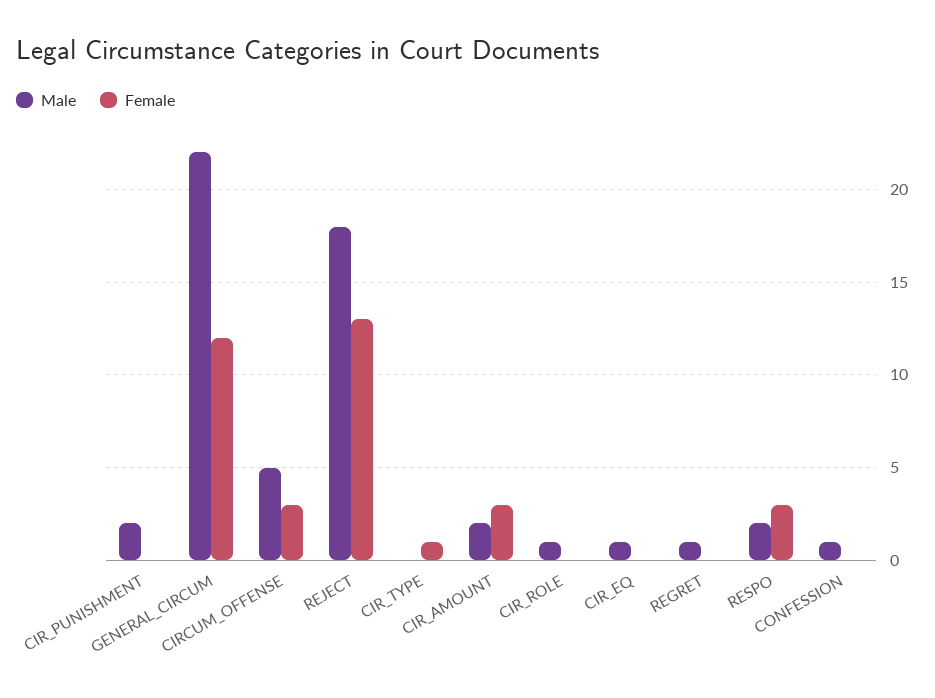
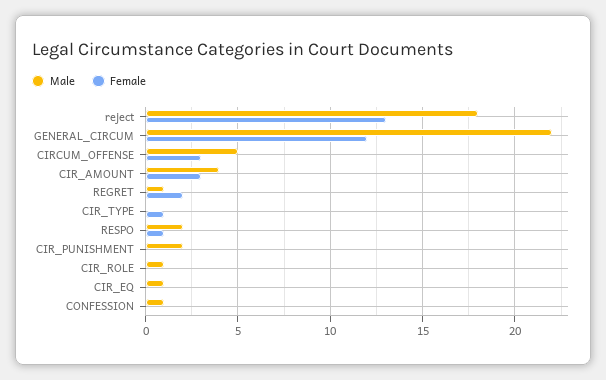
  {
    "Male": {
      "CIR_PUNISHMENT": 2,
      "GENERAL_CIRCUM": 22,
      "CIRCUM_OFFENSE": 5,
      "REJECT": 18,
      "CIR_TYPE": 0,
-     "CIR_AMOUNT": 2,
+     "CIR_AMOUNT": 4,
      "CIR_ROLE": 1,
      "CIR_EQ": 1,
      "REGRET": 1,
      "RESPO": 2,
      "CONFESSION": 1
    },
    "Female": {
      "CIR_PUNISHMENT": 0,
      "GENERAL_CIRCUM": 12,
      "CIRCUM_OFFENSE": 3,
      "REJECT": 13,
      "CIR_TYPE": 1,
      "CIR_AMOUNT": 3,
      "CIR_ROLE": 0,
      "CIR_EQ": 0,
-     "REGRET": 0,
+     "REGRET": 2,
-     "RESPO": 3,
+     "RESPO": 1,
      "CONFESSION": 0
    }
  }

